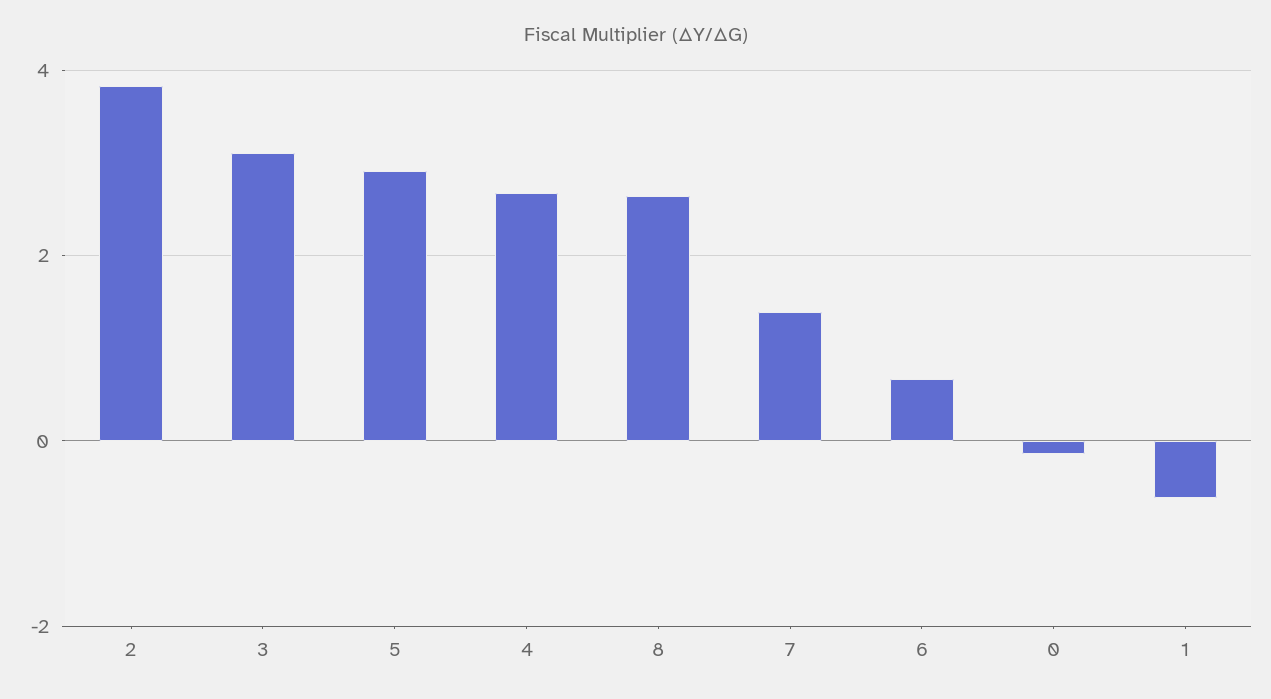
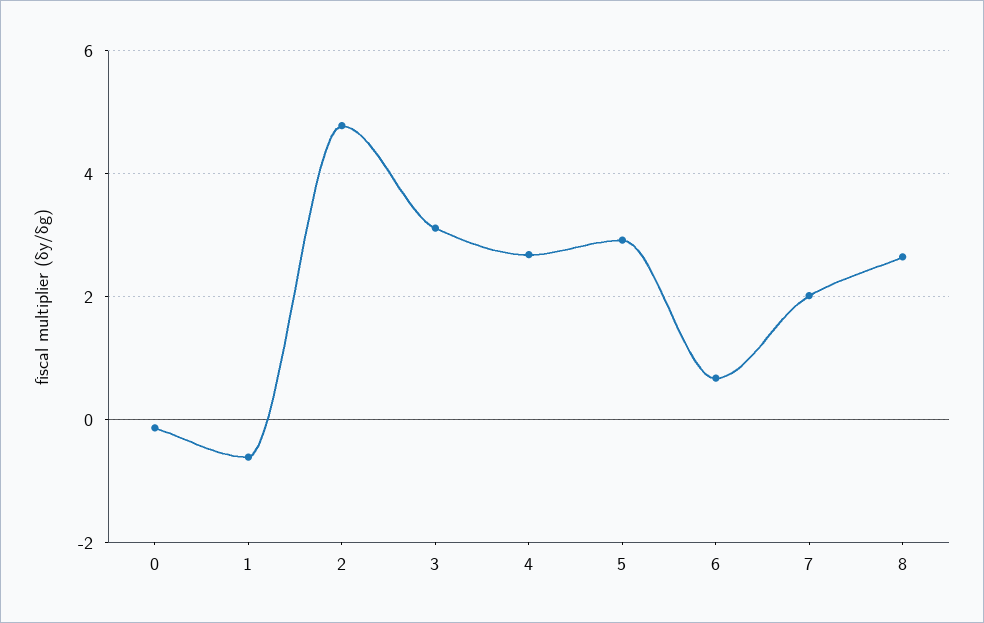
  {
-   "2": 3.8,
+   "2": 4.8,
    "3": 3.2,
    "5": 3,
    "4": 2.6,
    "8": 2.6,
-   "7": 1.4,
+   "7": 2,
    "6": 0.6,
    "0": -0.2,
    "1": -0.6
  }

